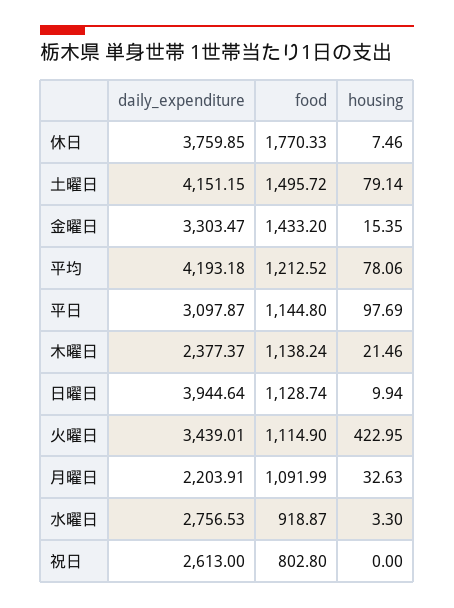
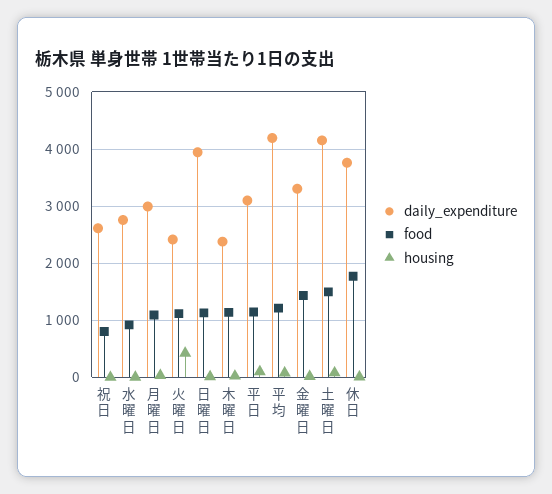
  {
    "daily_expenditure": {
      "休日": 3759.85,
      "土曜日": 4151.15,
      "金曜日": 3303.47,
      "平均": 4193.18,
      "平日": 3097.87,
      "木曜日": 2377.37,
      "日曜日": 3944.64,
-     "火曜日": 3439.01,
+     "火曜日": 2400,
-     "月曜日": 2203.91,
+     "月曜日": 3000,
      "水曜日": 2756.53,
      "祝日": 2613
    },
    "food": {
      "休日": 1770.33,
      "土曜日": 1495.72,
      "金曜日": 1433.2,
      "平均": 1212.52,
      "平日": 1144.8,
      "木曜日": 1138.24,
      "日曜日": 1128.74,
      "火曜日": 1114.9,
      "月曜日": 1091.99,
      "水曜日": 918.87,
      "祝日": 802.8
    },
    "housing": {
      "休日": 7.46,
      "土曜日": 79.14,
      "金曜日": 15.35,
      "平均": 78.06,
      "平日": 97.69,
      "木曜日": 21.46,
      "日曜日": 9.94,
      "火曜日": 422.95,
      "月曜日": 32.63,
      "水曜日": 3.3,
      "祝日": 0
    }
  }

